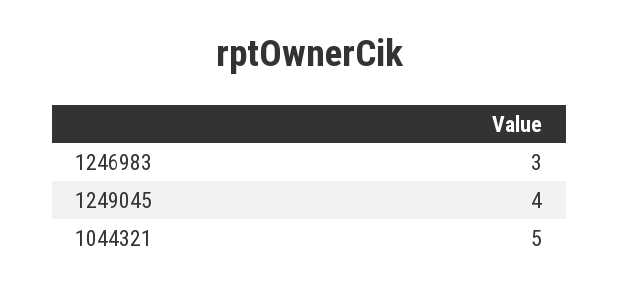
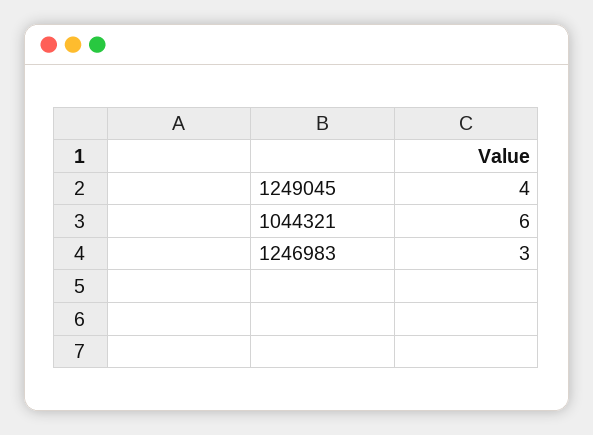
  {
    "1246983": 3,
    "1249045": 4,
-   "1044321": 5
+   "1044321": 6
  }

